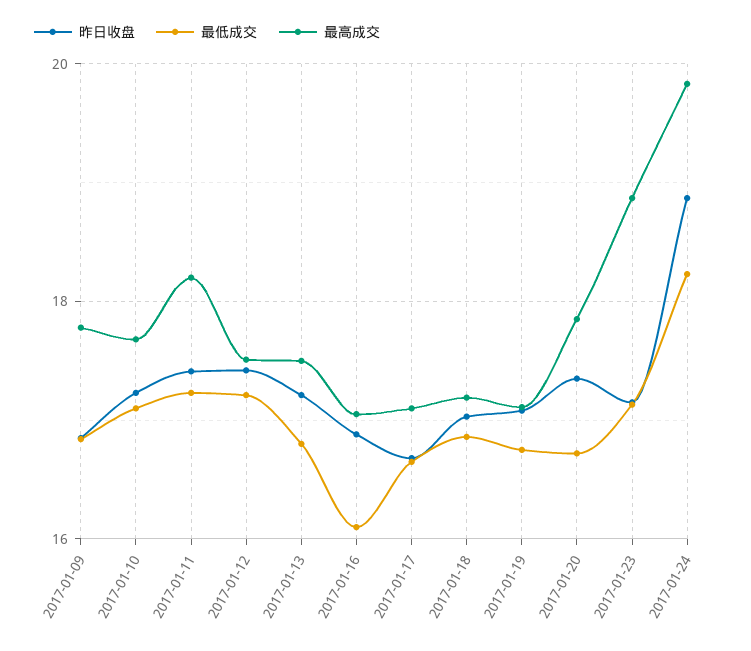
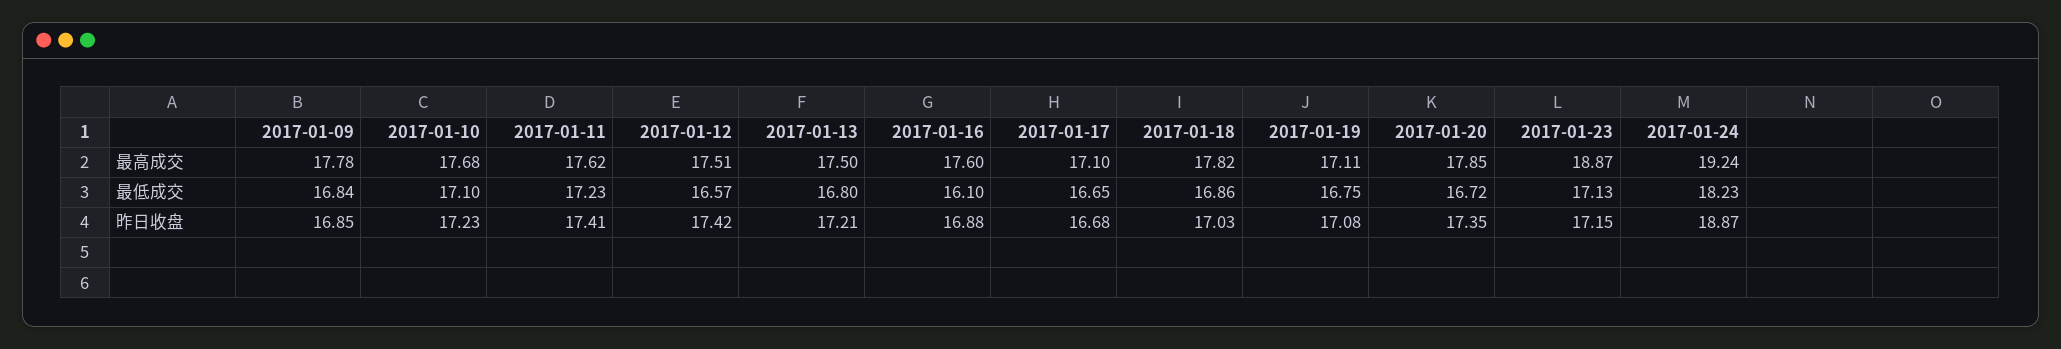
  {
    "昨日收盘": {
      "2017-01-09": 16.85,
      "2017-01-10": 17.23,
      "2017-01-11": 17.41,
      "2017-01-12": 17.42,
      "2017-01-13": 17.21,
      "2017-01-16": 16.88,
      "2017-01-17": 16.68,
      "2017-01-18": 17.03,
      "2017-01-19": 17.08,
      "2017-01-20": 17.35,
      "2017-01-23": 17.15,
      "2017-01-24": 18.87
    },
    "最低成交": {
      "2017-01-09": 16.84,
      "2017-01-10": 17.1,
      "2017-01-11": 17.23,
-     "2017-01-12": 17.2,
+     "2017-01-12": 16.57,
      "2017-01-13": 16.8,
      "2017-01-16": 16.1,
      "2017-01-17": 16.65,
      "2017-01-18": 16.86,
      "2017-01-19": 16.75,
      "2017-01-20": 16.72,
      "2017-01-23": 17.13,
      "2017-01-24": 18.23
    },
    "最高成交": {
      "2017-01-09": 17.78,
      "2017-01-10": 17.68,
-     "2017-01-11": 18.2,
+     "2017-01-11": 17.62,
      "2017-01-12": 17.51,
      "2017-01-13": 17.5,
-     "2017-01-16": 17,
+     "2017-01-16": 17.6,
      "2017-01-17": 17.1,
-     "2017-01-18": 17.2,
+     "2017-01-18": 17.82,
      "2017-01-19": 17.11,
      "2017-01-20": 17.85,
      "2017-01-23": 18.87,
-     "2017-01-24": 19.8
+     "2017-01-24": 19.24
    }
  }

